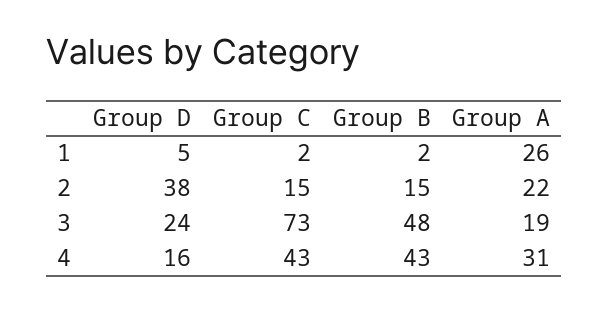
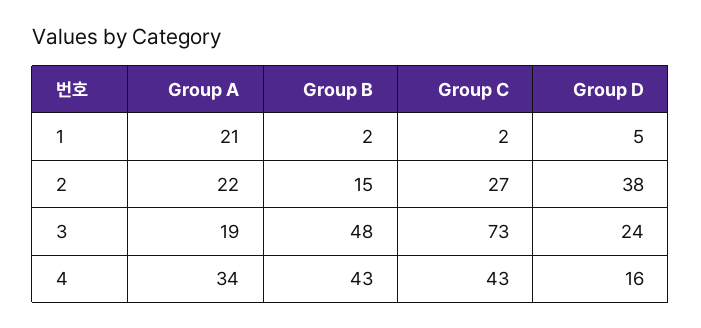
  {
    "Group D": {
      "1": 5,
      "2": 38,
      "3": 24,
      "4": 16
    },
    "Group C": {
      "1": 2,
-     "2": 15,
+     "2": 27,
      "3": 73,
      "4": 43
    },
    "Group B": {
      "1": 2,
      "2": 15,
      "3": 48,
      "4": 43
    },
    "Group A": {
-     "1": 26,
+     "1": 21,
      "2": 22,
      "3": 19,
-     "4": 31
+     "4": 34
    }
  }

